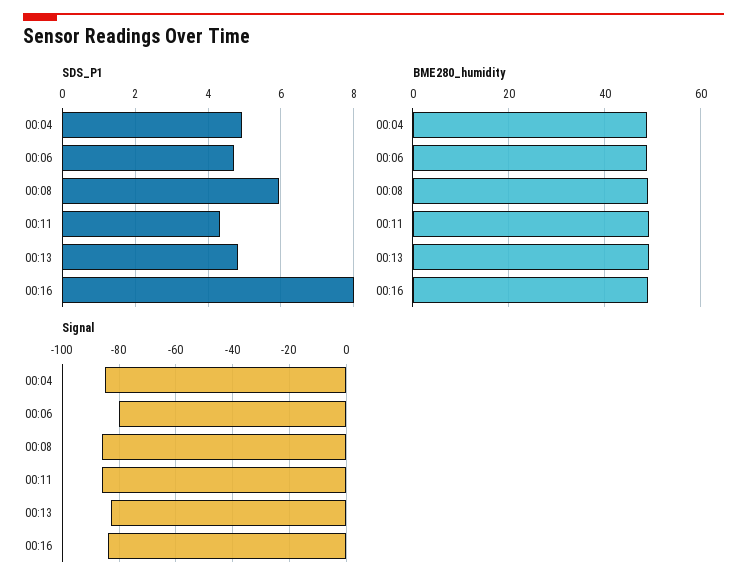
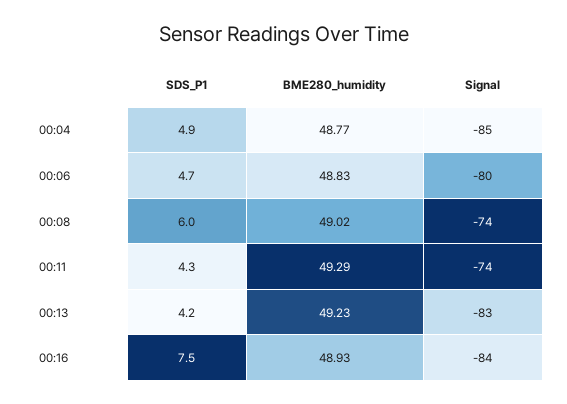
  {
    "SDS_P1": {
      "00:04": 4.9,
      "00:06": 4.7,
      "00:08": 6,
      "00:11": 4.3,
-     "00:13": 4.8,
+     "00:13": 4.2,
-     "00:16": 8
+     "00:16": 7.5
    },
    "BME280_humidity": {
      "00:04": 48.77,
      "00:06": 48.83,
      "00:08": 49.02,
      "00:11": 49.29,
      "00:13": 49.23,
      "00:16": 48.93
    },
    "Signal": {
      "00:04": -85,
      "00:06": -80,
-     "00:08": -85,
+     "00:08": -74,
-     "00:11": -85,
+     "00:11": -74,
      "00:13": -83,
      "00:16": -84
    }
  }

